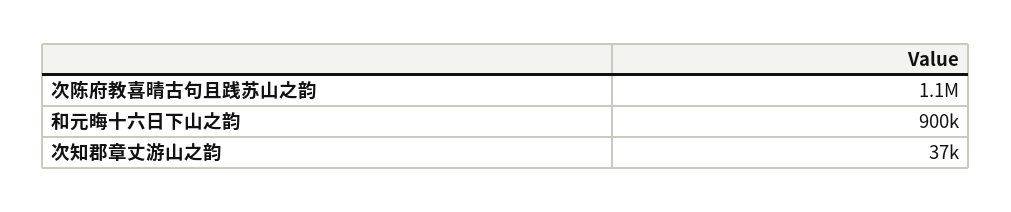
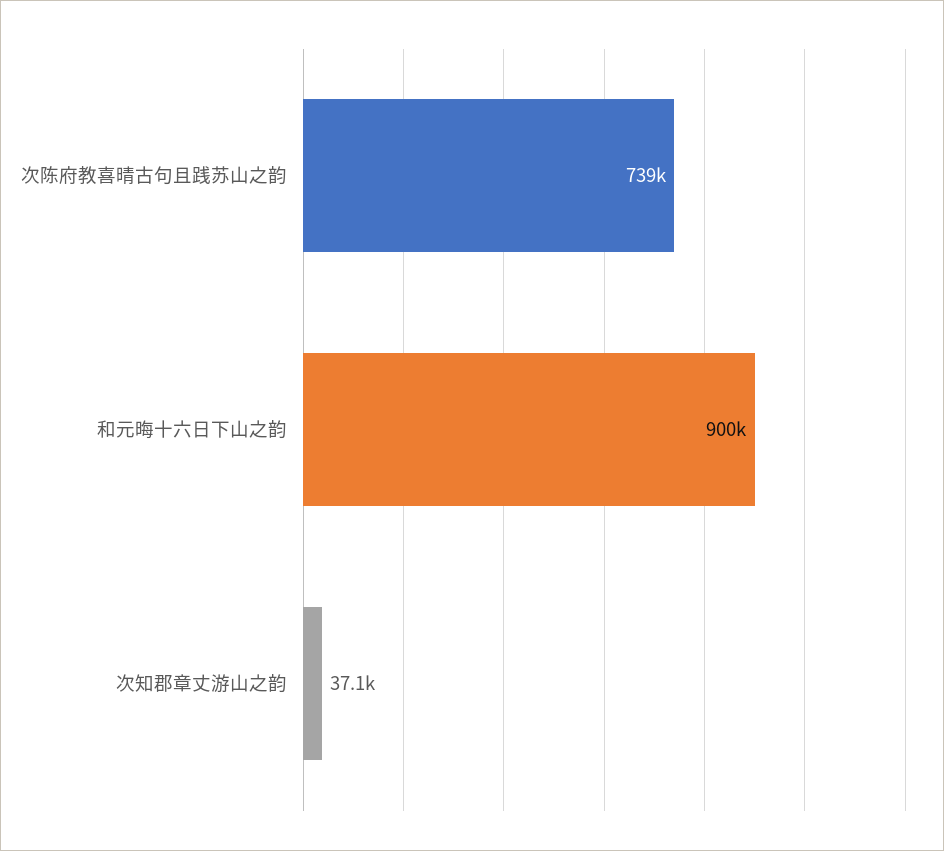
  {
-   "次陈府教喜晴古句且践苏山之韵": 1100000,
+   "次陈府教喜晴古句且践苏山之韵": 739000,
    "和元晦十六日下山之韵": 900000,
    "次知郡章丈游山之韵": 37100
  }

